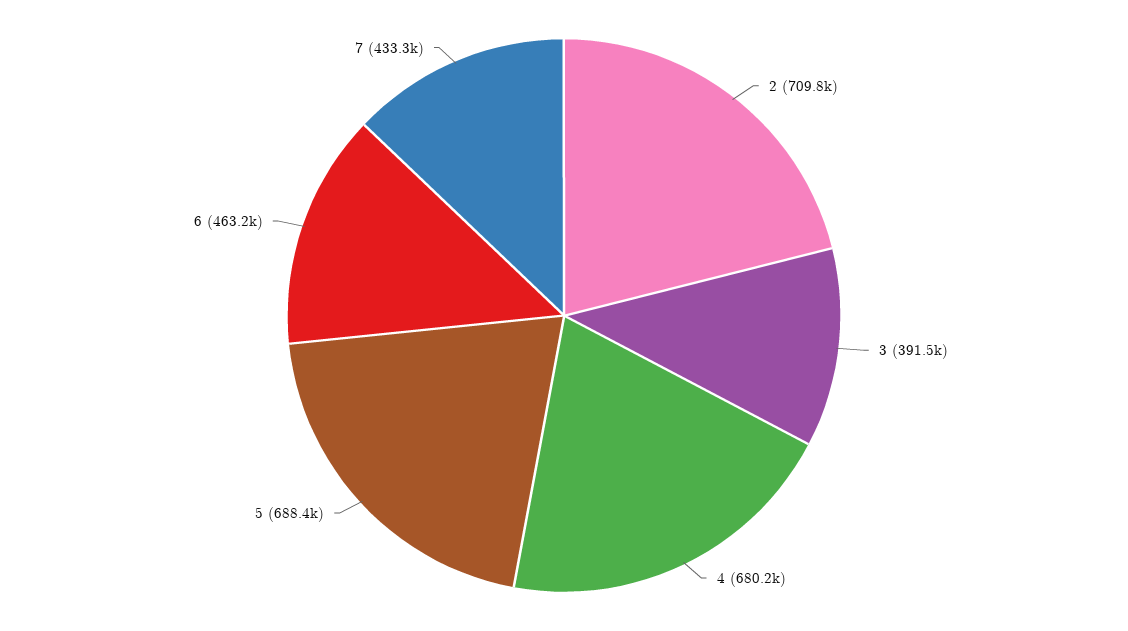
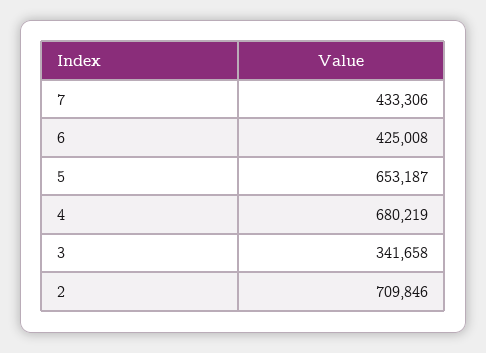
  {
    "2": 709846,
-   "3": 391500,
+   "3": 341658,
    "4": 680219,
-   "5": 688400,
+   "5": 653187,
-   "6": 463200,
+   "6": 425008,
    "7": 433306
  }

